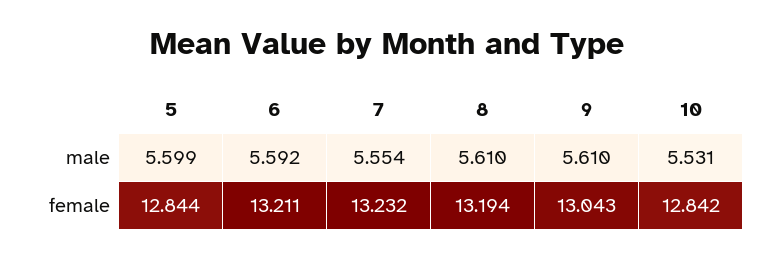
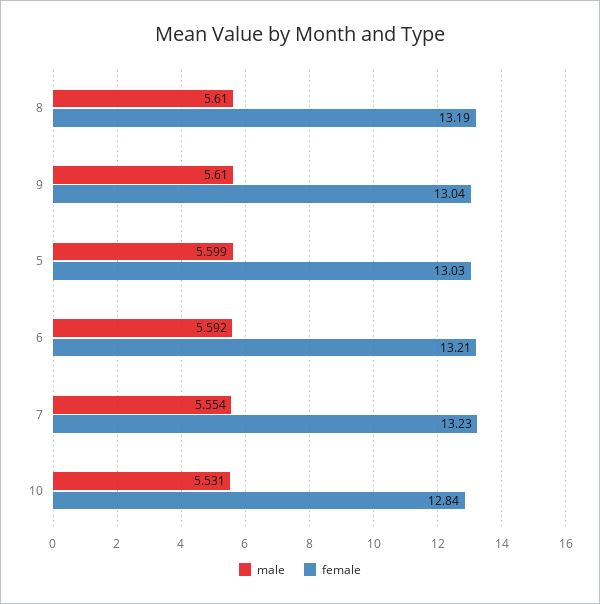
  {
    "male": {
      "5": 5.599,
      "6": 5.592,
      "7": 5.554,
      "8": 5.61,
      "9": 5.61,
      "10": 5.531
    },
    "female": {
-     "5": 12.844,
+     "5": 13.03,
      "6": 13.211,
      "7": 13.232,
      "8": 13.194,
      "9": 13.043,
      "10": 12.842
    }
  }

